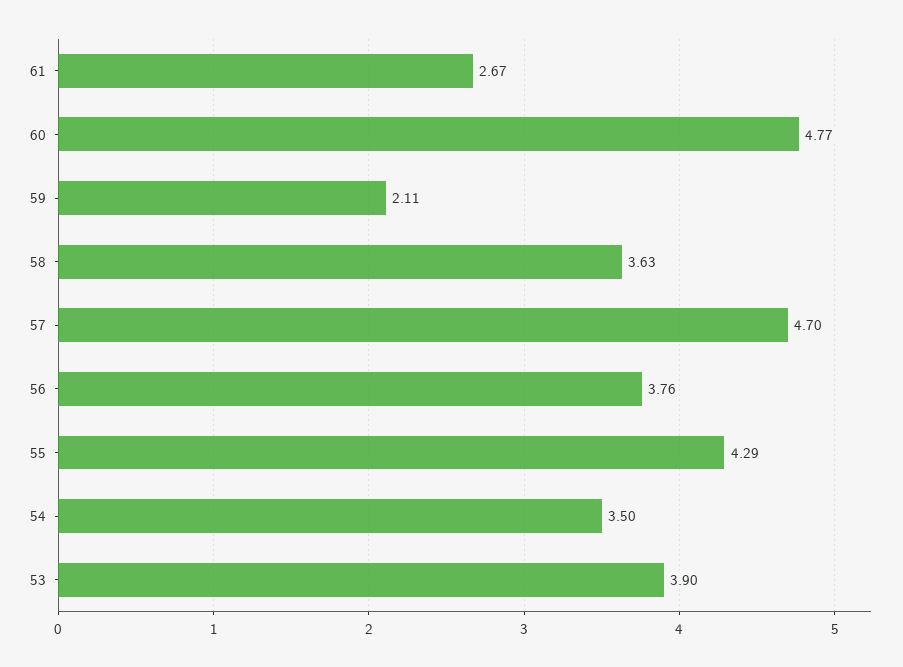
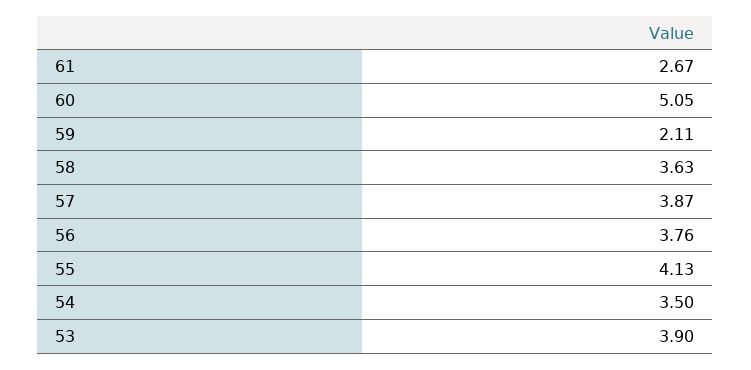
  {
    "61": 2.67,
-   "60": 4.77,
+   "60": 5.05,
    "59": 2.11,
    "58": 3.63,
-   "57": 4.7,
+   "57": 3.87,
    "56": 3.76,
-   "55": 4.29,
+   "55": 4.13,
    "54": 3.5,
    "53": 3.9
  }

